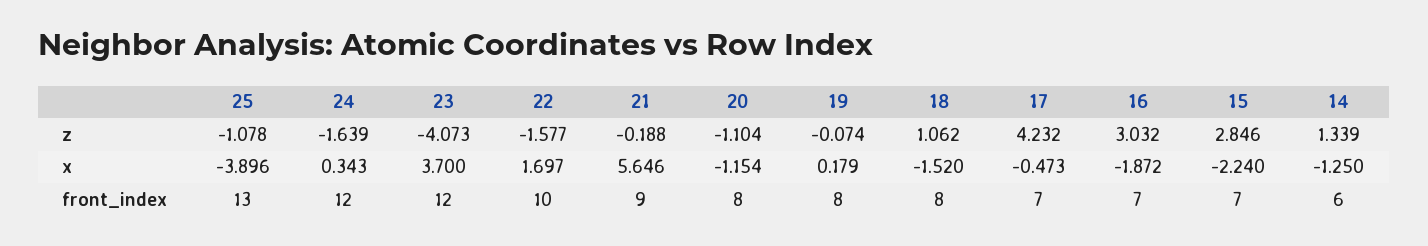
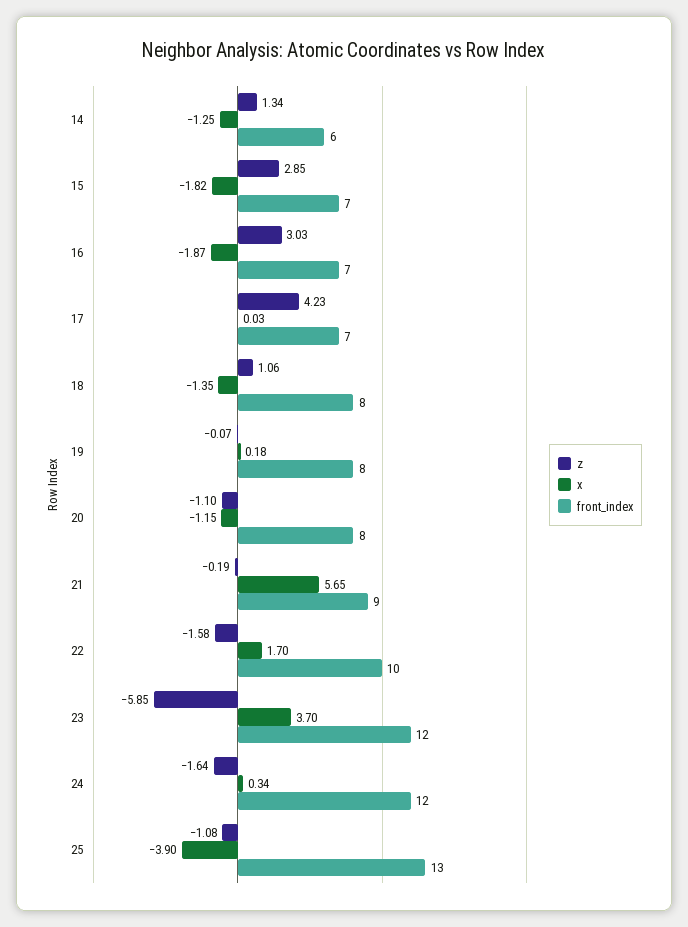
  {
    "z": {
      "25": -1.078,
      "24": -1.639,
-     "23": -4.073,
+     "23": -5.85,
      "22": -1.577,
      "21": -0.188,
      "20": -1.104,
      "19": -0.074,
      "18": 1.062,
      "17": 4.232,
      "16": 3.032,
      "15": 2.846,
      "14": 1.339
    },
    "x": {
      "25": -3.896,
      "24": 0.343,
      "23": 3.7,
      "22": 1.697,
      "21": 5.646,
      "20": -1.154,
      "19": 0.179,
-     "18": -1.52,
+     "18": -1.35,
-     "17": -0.473,
+     "17": 0.03,
      "16": -1.872,
-     "15": -2.24,
+     "15": -1.82,
      "14": -1.25
    },
    "front_index": {
      "25": 13,
      "24": 12,
      "23": 12,
      "22": 10,
      "21": 9,
      "20": 8,
      "19": 8,
      "18": 8,
      "17": 7,
      "16": 7,
      "15": 7,
      "14": 6
    }
  }

